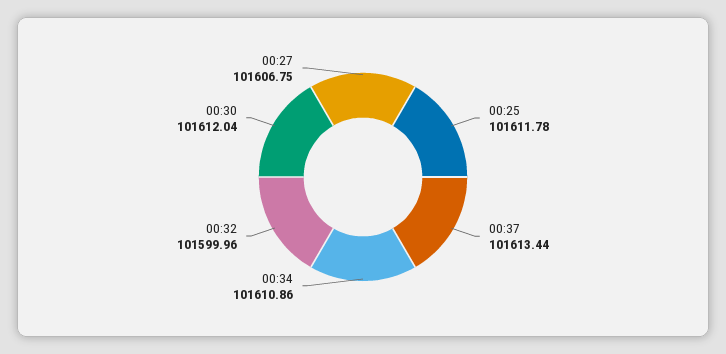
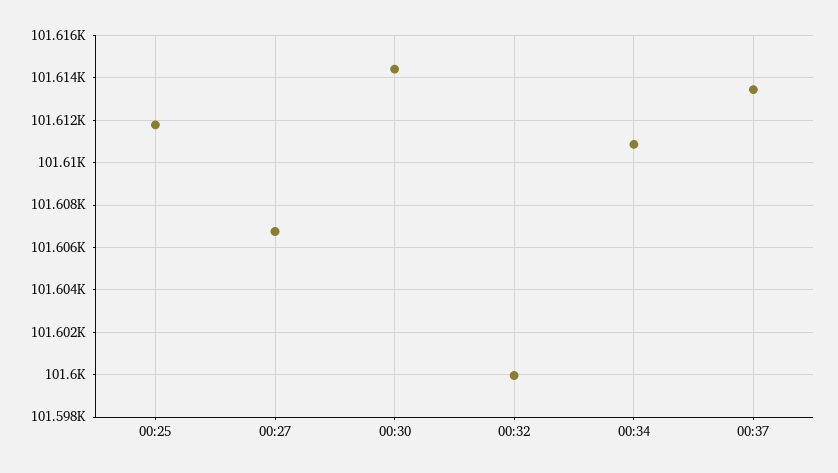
  {
    "00:25": 101611.78,
    "00:37": 101613.44,
    "00:34": 101610.86,
    "00:32": 101599.96,
-   "00:30": 101612.04,
+   "00:30": 101614.5,
    "00:27": 101606.75
  }

